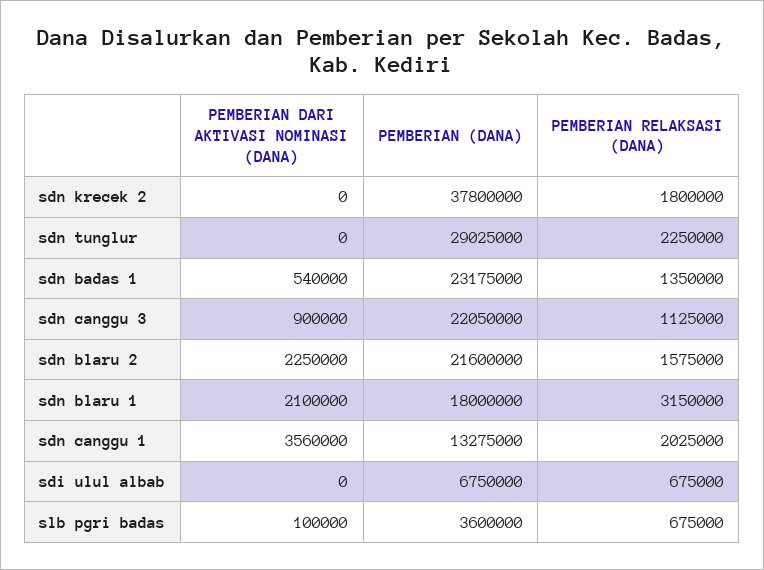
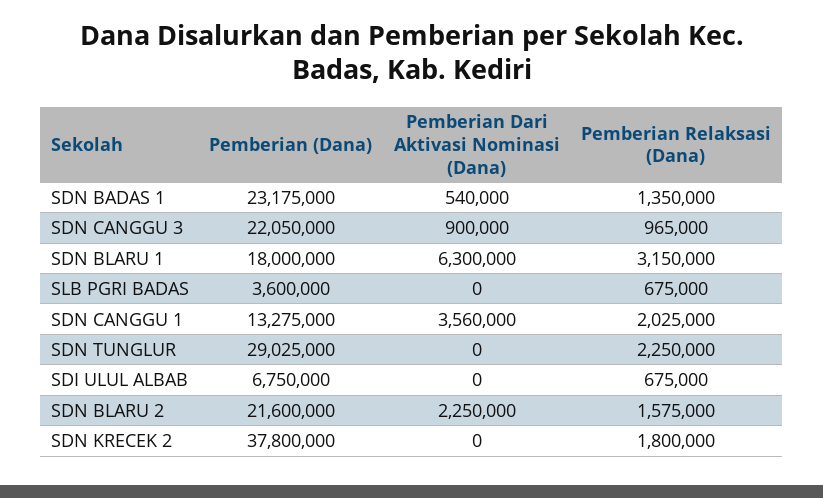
  {
    "PEMBERIAN DARI AKTIVASI NOMINASI (DANA)": {
      "sdn krecek 2": 0,
      "sdn tunglur": 0,
      "sdn badas 1": 540000,
      "sdn canggu 3": 900000,
      "sdn blaru 2": 2250000,
-     "sdn blaru 1": 2100000,
+     "sdn blaru 1": 6300000,
      "sdn canggu 1": 3560000,
      "sdi ulul albab": 0,
-     "slb pgri badas": 100000
+     "slb pgri badas": 0
    },
    "PEMBERIAN (DANA)": {
      "sdn krecek 2": 37800000,
      "sdn tunglur": 29025000,
      "sdn badas 1": 23175000,
      "sdn canggu 3": 22050000,
      "sdn blaru 2": 21600000,
      "sdn blaru 1": 18000000,
      "sdn canggu 1": 13275000,
      "sdi ulul albab": 6750000,
      "slb pgri badas": 3600000
    },
    "PEMBERIAN RELAKSASI (DANA)": {
      "sdn krecek 2": 1800000,
      "sdn tunglur": 2250000,
      "sdn badas 1": 1350000,
-     "sdn canggu 3": 1125000,
+     "sdn canggu 3": 965000,
      "sdn blaru 2": 1575000,
      "sdn blaru 1": 3150000,
      "sdn canggu 1": 2025000,
      "sdi ulul albab": 675000,
      "slb pgri badas": 675000
    }
  }

